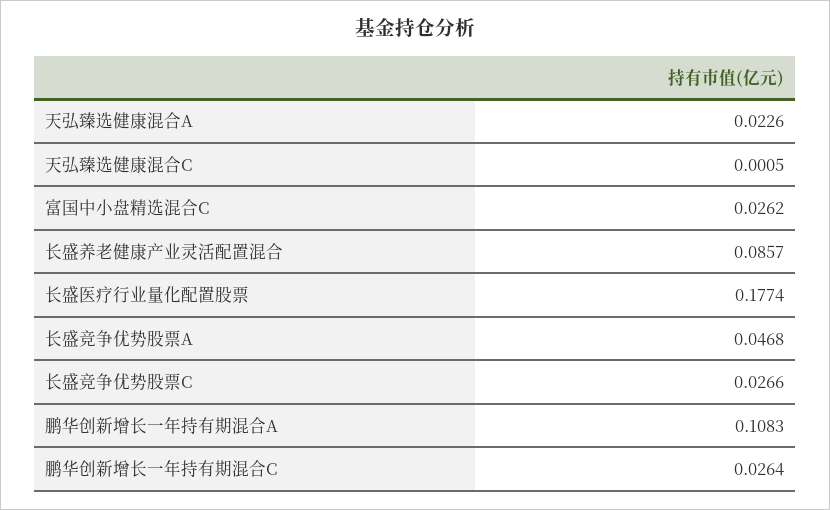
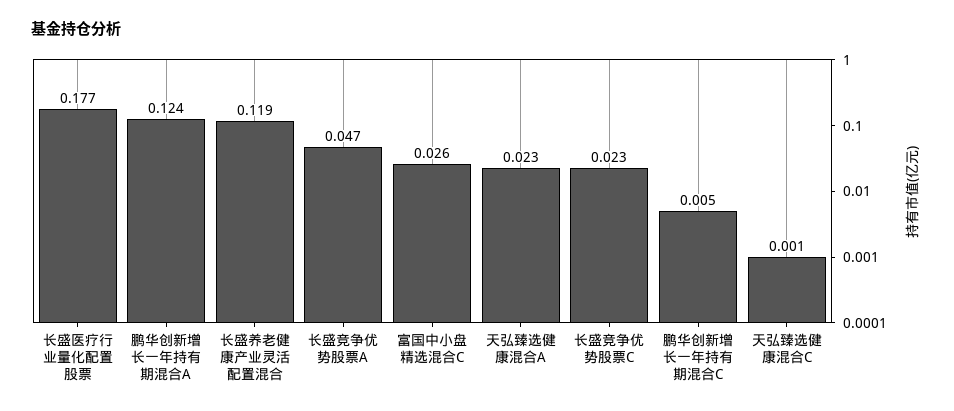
  {
    "天弘臻选健康混合A": 0.0226,
    "天弘臻选健康混合C": 0.0005,
    "富国中小盘精选混合C": 0.0262,
-   "长盛养老健康产业灵活配置混合": 0.0857,
+   "长盛养老健康产业灵活配置混合": 0.119,
    "长盛医疗行业量化配置股票": 0.1774,
    "长盛竞争优势股票A": 0.0468,
-   "长盛竞争优势股票C": 0.0266,
+   "长盛竞争优势股票C": 0.023,
-   "鹏华创新增长一年持有期混合A": 0.1083,
+   "鹏华创新增长一年持有期混合A": 0.124,
-   "鹏华创新增长一年持有期混合C": 0.0264
+   "鹏华创新增长一年持有期混合C": 0.005
  }

